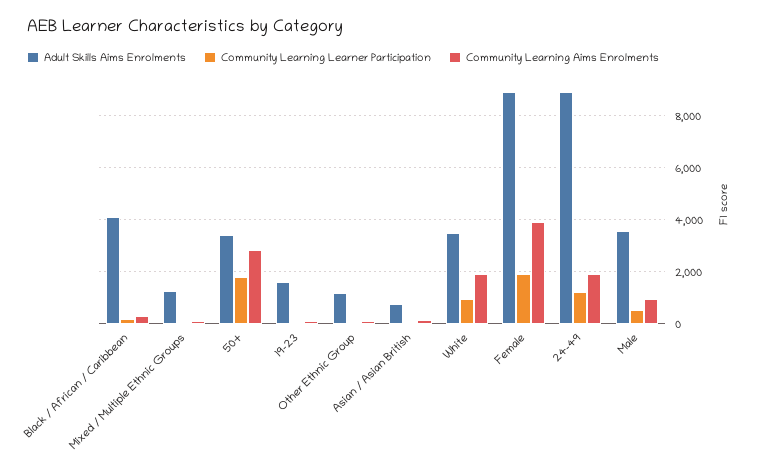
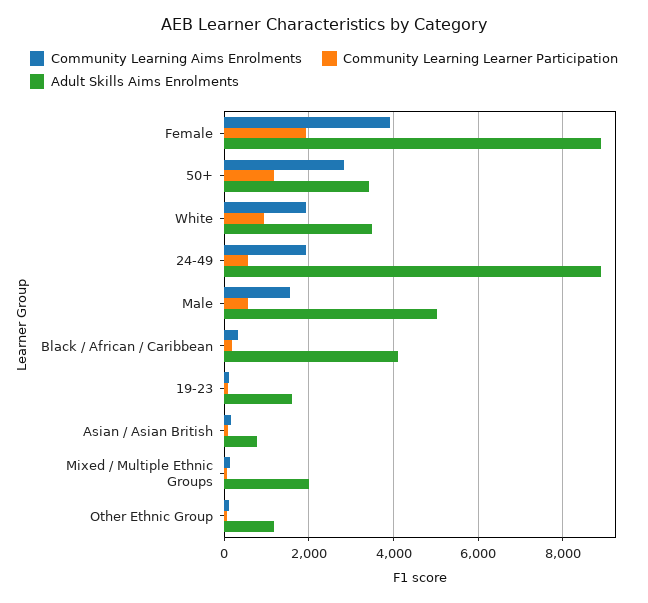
  {
    "Adult Skills Aims Enrolments": {
      "Black / African / Caribbean": 4200,
-     "Mixed / Multiple Ethnic Groups": 1250,
+     "Mixed / Multiple Ethnic Groups": 2000,
      "50+": 3400,
      "19-23": 1600,
      "Other Ethnic Group": 1200,
      "Asian / Asian British": 800,
      "White": 3400,
      "Female": 9000,
      "24-49": 9000,
-     "Male": 3500
+     "Male": 5000
    },
    "Community Learning Learner Participation": {
      "Black / African / Caribbean": 200,
      "Mixed / Multiple Ethnic Groups": 0,
-     "50+": 1750,
+     "50+": 1200,
      "19-23": 0,
      "Other Ethnic Group": 0,
      "Asian / Asian British": 0,
      "White": 1000,
      "Female": 2000,
-     "24-49": 1250,
+     "24-49": 600,
      "Male": 600
    },
    "Community Learning Aims Enrolments": {
      "Black / African / Caribbean": 400,
      "Mixed / Multiple Ethnic Groups": 200,
      "50+": 2800,
      "19-23": 200,
      "Other Ethnic Group": 200,
      "Asian / Asian British": 200,
      "White": 2000,
      "Female": 4000,
      "24-49": 2000,
-     "Male": 1000
+     "Male": 1600
    }
  }

